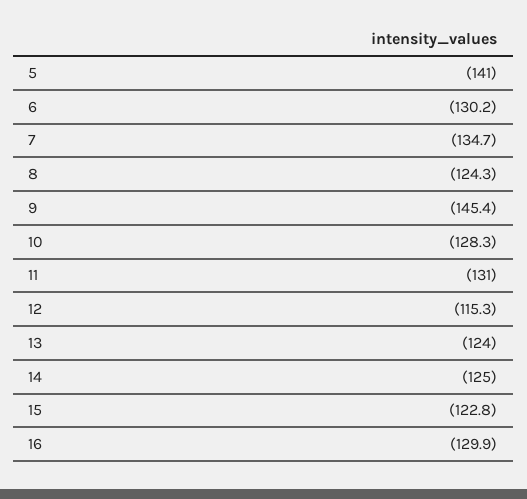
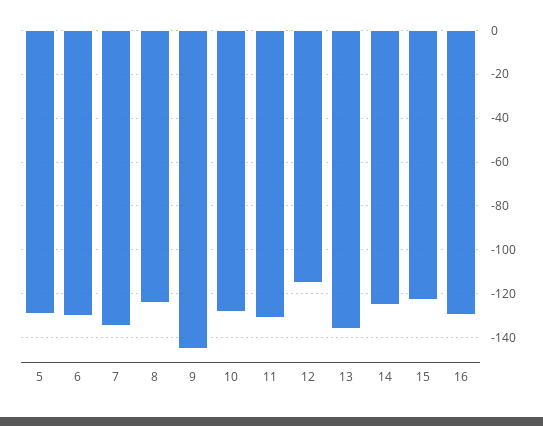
  {
-   "5": -141,
+   "5": -130,
    "6": -130.2,
    "7": -134.7,
    "8": -124.3,
    "9": -145.4,
    "10": -128.3,
    "11": -131,
    "12": -115.3,
-   "13": -124,
+   "13": -135,
    "14": -125,
    "15": -122.8,
    "16": -129.9
  }

